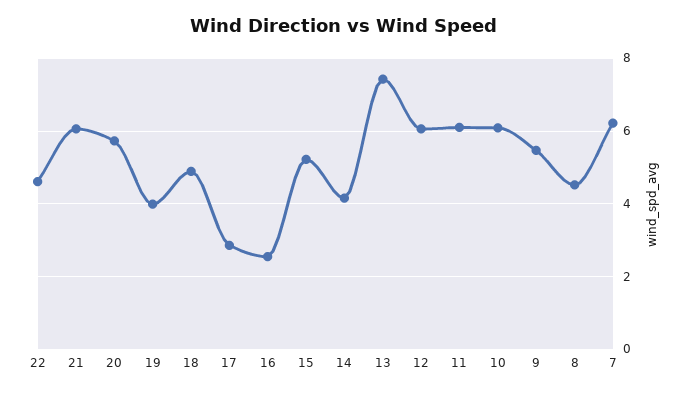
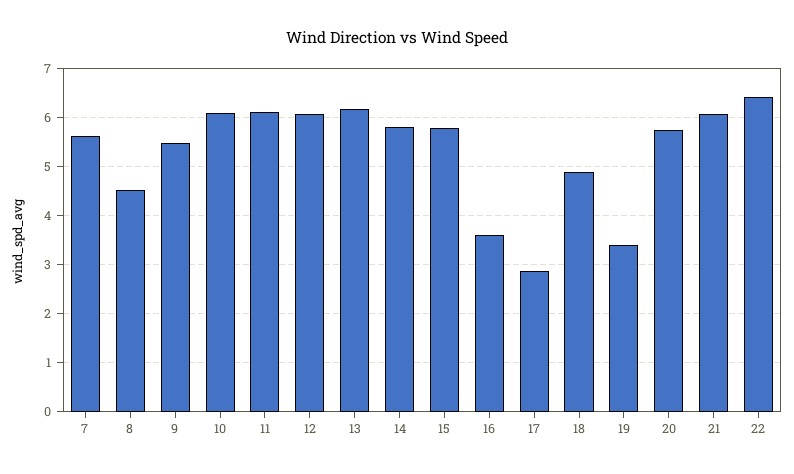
  {
-   "22": 4.6,
+   "22": 6.4,
    "21": 6,
    "20": 5.8,
-   "19": 4,
+   "19": 3.4,
    "18": 4.8,
    "17": 2.8,
-   "16": 2.6,
+   "16": 3.6,
-   "15": 5.2,
+   "15": 5.8,
-   "14": 4.2,
+   "14": 5.8,
-   "13": 7.4,
+   "13": 6.2,
    "12": 6,
    "11": 6.2,
    "10": 6,
    "9": 5.4,
    "8": 4.6,
-   "7": 6.2
+   "7": 5.6
  }

